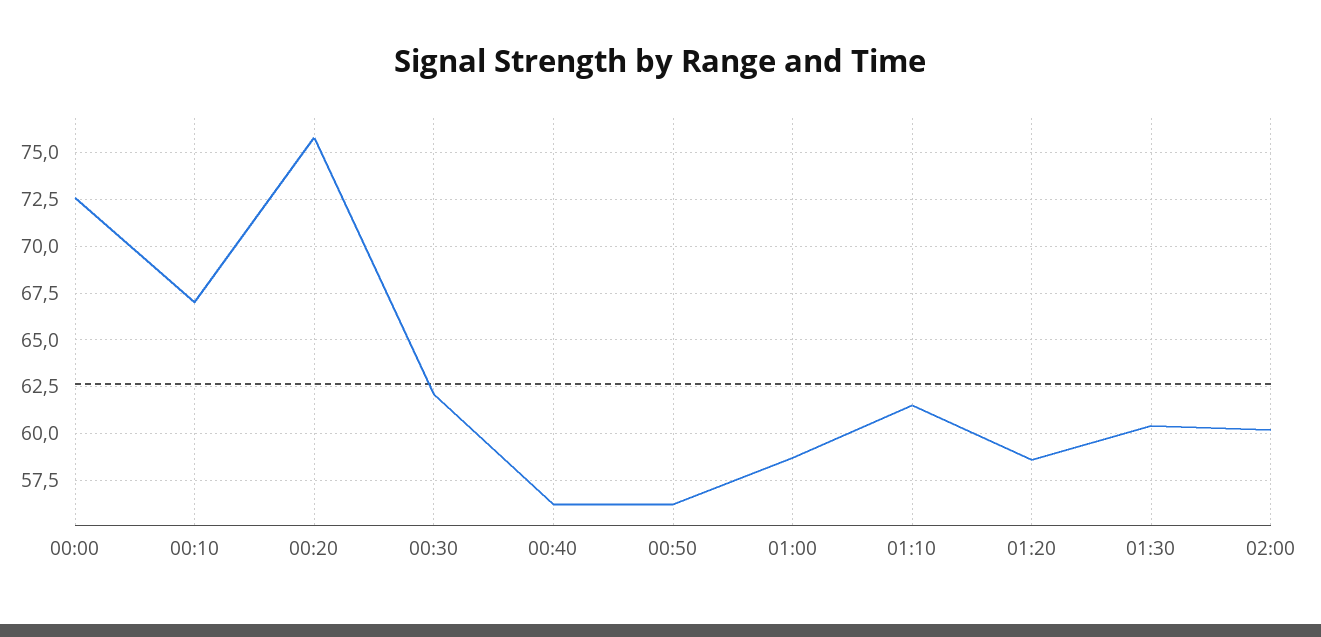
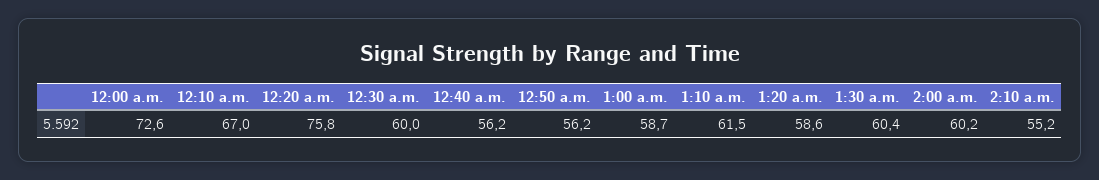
  {
    "00:00": 72.6,
    "00:10": 67,
    "00:20": 75.8,
-   "00:30": 62,
+   "00:30": 60,
    "00:40": 56.2,
    "00:50": 56.2,
    "01:00": 58.7,
    "01:10": 61.5,
    "01:20": 58.6,
    "01:30": 60.4,
-   "02:00": 60.2
+   "02:00": 60.2,
+   "2:10 a.m.": 55.2
  }

